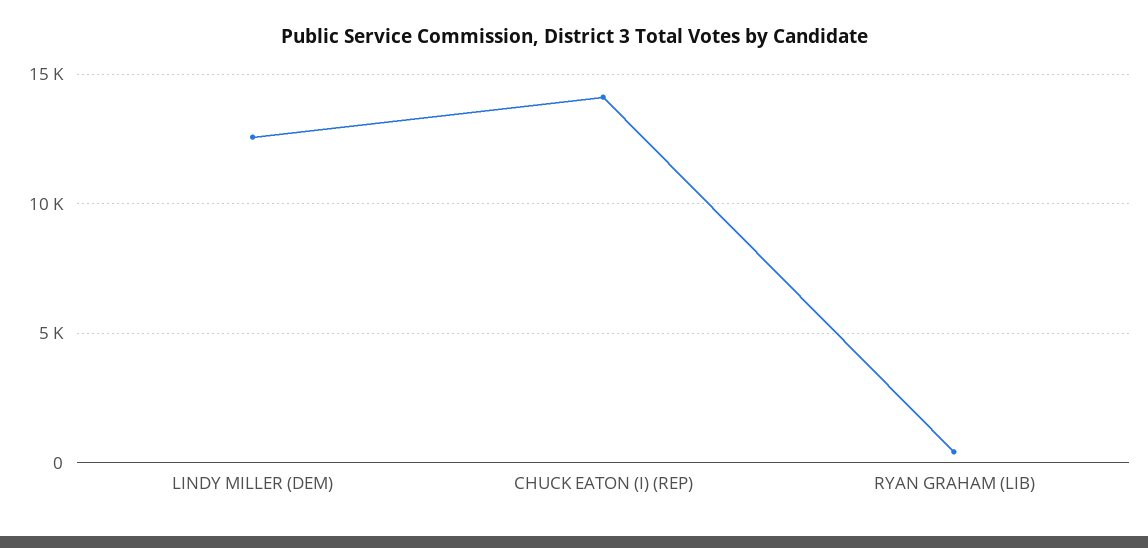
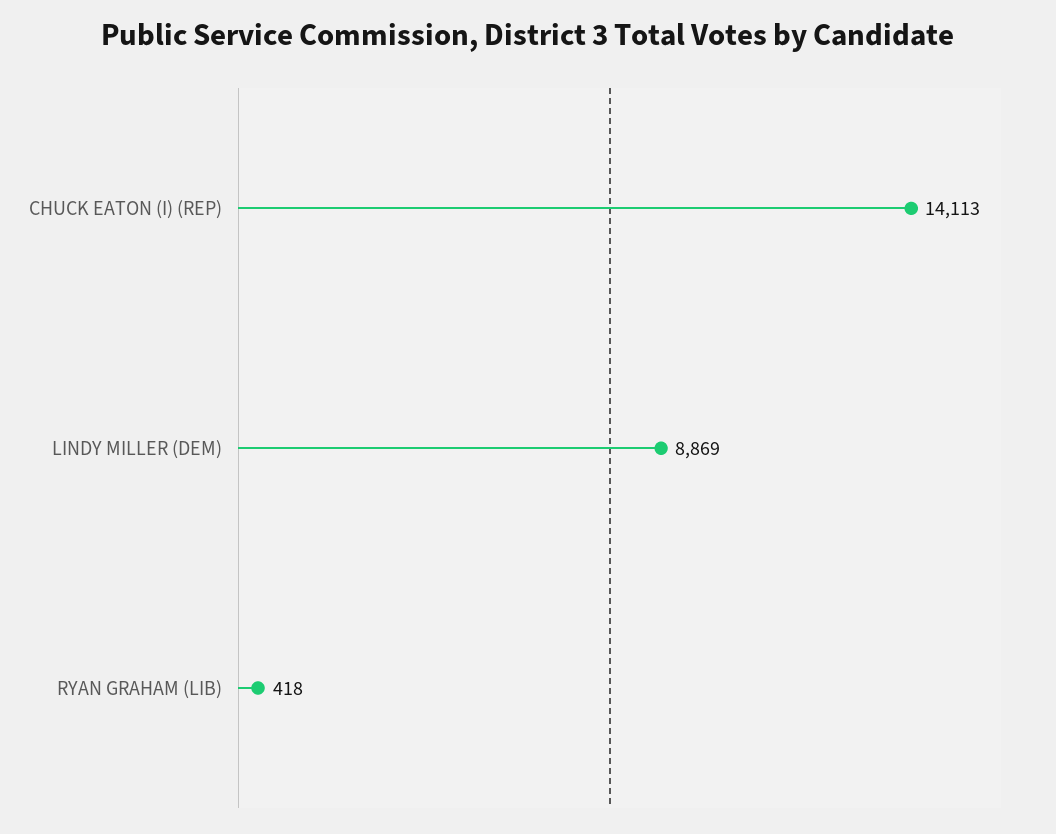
  {
-   "LINDY MILLER (DEM)": 12500,
+   "LINDY MILLER (DEM)": 8869,
    "CHUCK EATON (I) (REP)": 14113,
    "RYAN GRAHAM (LIB)": 418
  }

